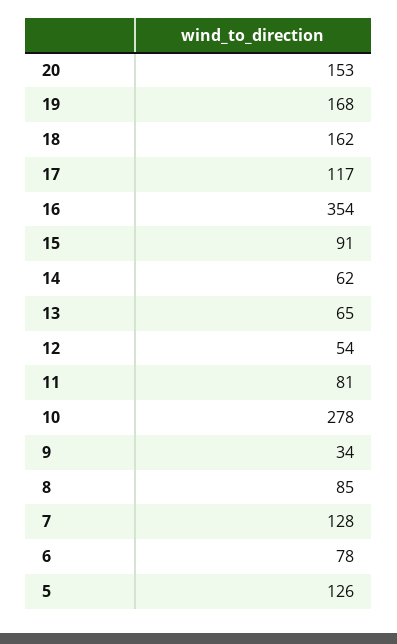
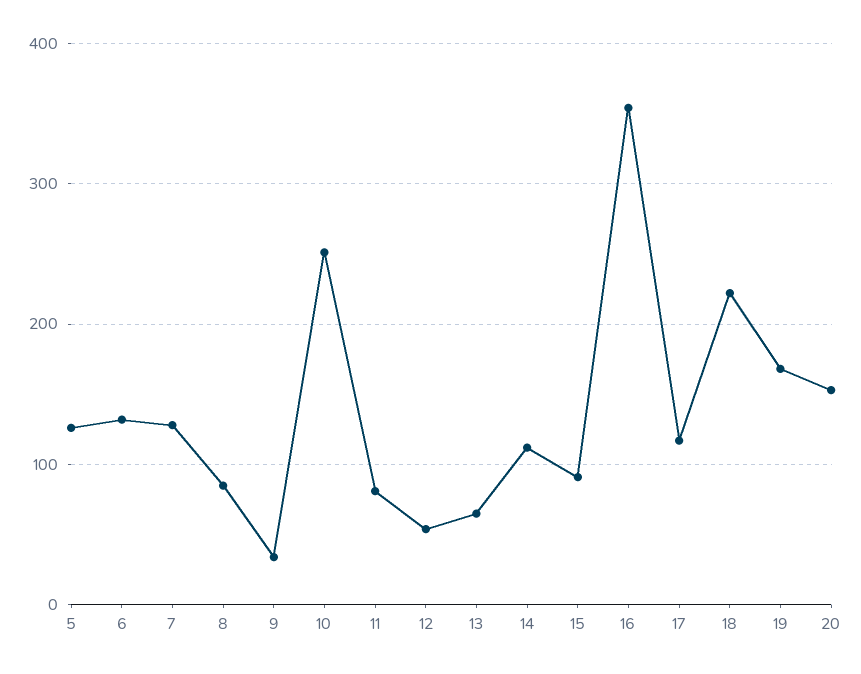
  {
    "20": 153,
    "19": 168,
-   "18": 162,
+   "18": 220,
    "17": 117,
    "16": 354,
    "15": 91,
-   "14": 62,
+   "14": 110,
    "13": 65,
    "12": 54,
    "11": 81,
-   "10": 278,
+   "10": 250,
    "9": 34,
    "8": 85,
    "7": 128,
-   "6": 78,
+   "6": 130,
    "5": 126
  }

